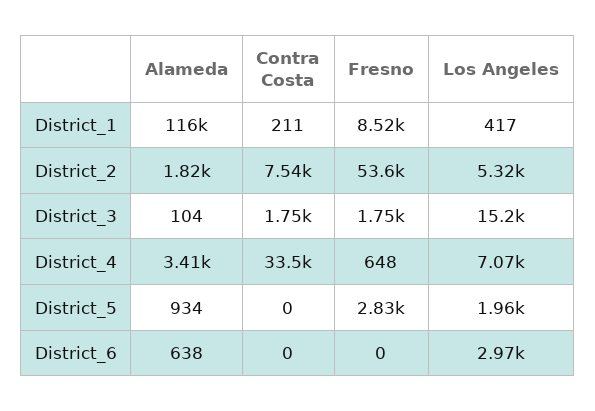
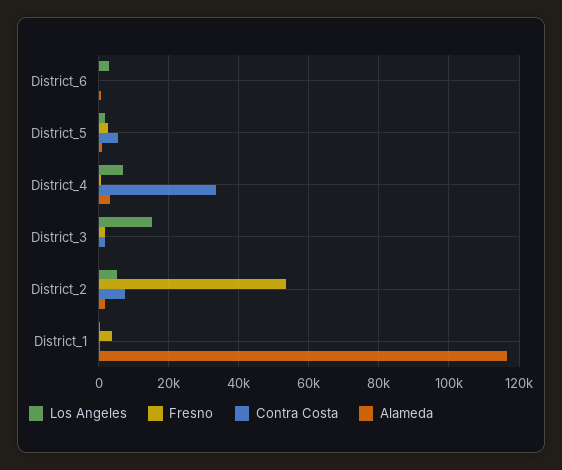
  {
    "Alameda": {
      "District_1": 116000,
      "District_2": 1820,
      "District_3": 104,
      "District_4": 3410,
      "District_5": 934,
      "District_6": 638
    },
    "Contra Costa": {
      "District_1": 211,
      "District_2": 7540,
      "District_3": 1750,
      "District_4": 33500,
-     "District_5": 0,
+     "District_5": 6000,
      "District_6": 0
    },
    "Fresno": {
-     "District_1": 8520,
+     "District_1": 4000,
      "District_2": 53600,
      "District_3": 1750,
      "District_4": 648,
      "District_5": 2830,
      "District_6": 0
    },
    "Los Angeles": {
      "District_1": 417,
      "District_2": 5320,
      "District_3": 15200,
      "District_4": 7070,
      "District_5": 1960,
      "District_6": 2970
    }
  }

